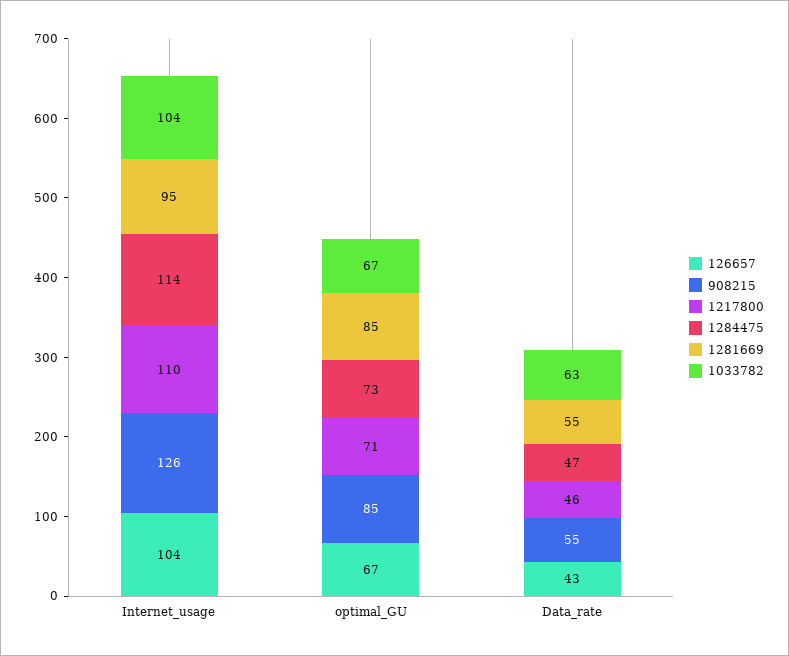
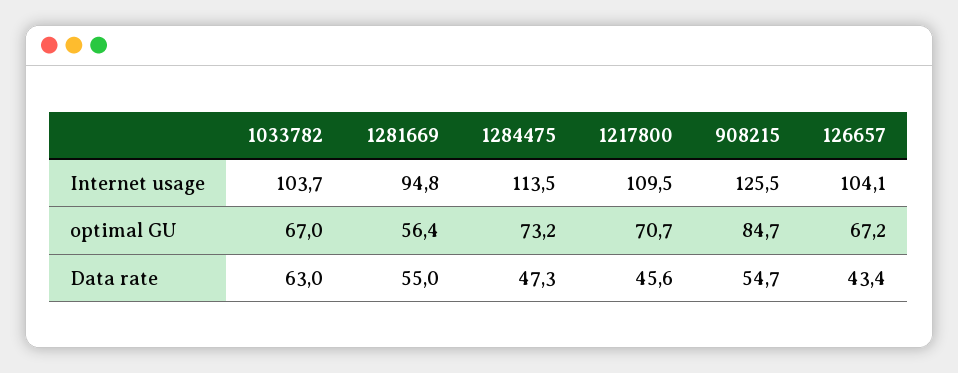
  {
    "126657": {
      "Internet_usage": 104.1,
      "optimal_GU": 67.2,
      "Data_rate": 43.4
    },
    "908215": {
      "Internet_usage": 125.5,
      "optimal_GU": 84.7,
      "Data_rate": 54.7
    },
    "1217800": {
      "Internet_usage": 109.5,
      "optimal_GU": 70.7,
      "Data_rate": 45.6
    },
    "1284475": {
      "Internet_usage": 113.5,
      "optimal_GU": 73.2,
      "Data_rate": 47.3
    },
    "1281669": {
      "Internet_usage": 94.8,
-     "optimal_GU": 85,
+     "optimal_GU": 56.4,
      "Data_rate": 55
    },
    "1033782": {
      "Internet_usage": 103.7,
      "optimal_GU": 67,
      "Data_rate": 63
    }
  }

